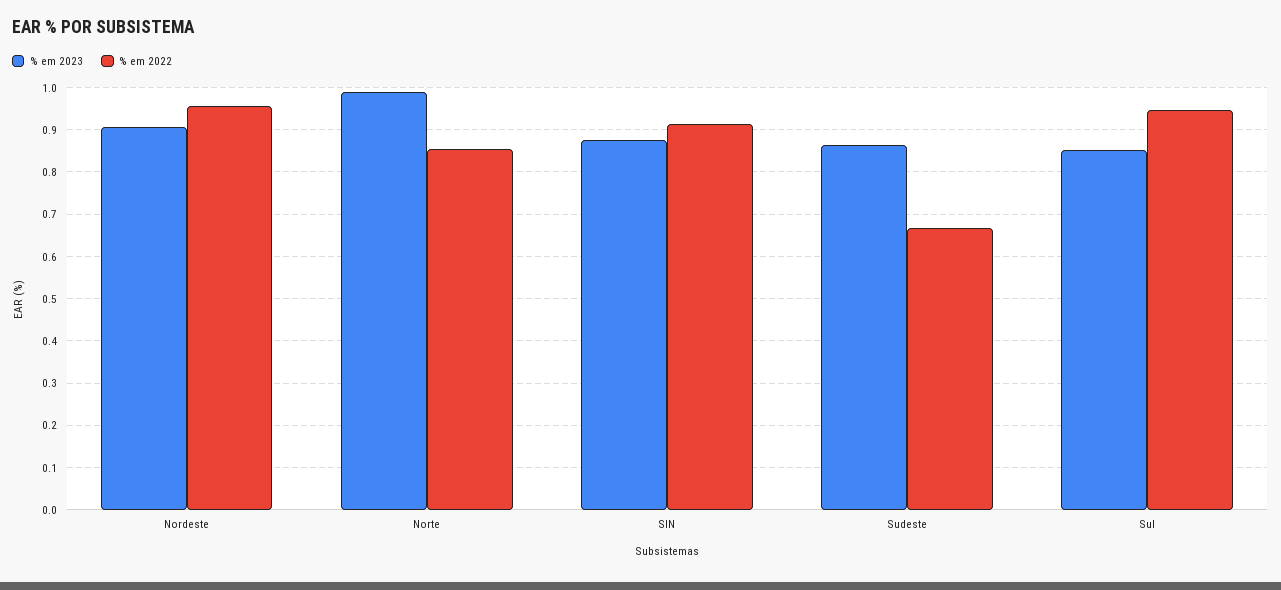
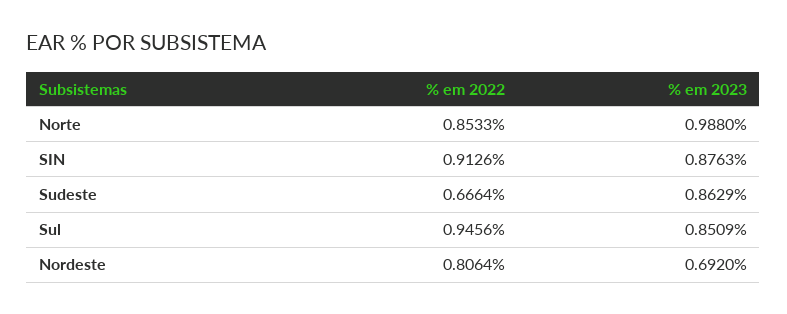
  {
    "% em 2023": {
-     "Nordeste": 0.9,
+     "Nordeste": 0.692,
      "Norte": 0.988,
      "SIN": 0.8763,
      "Sudeste": 0.8629,
      "Sul": 0.8509
    },
    "% em 2022": {
-     "Nordeste": 0.96,
+     "Nordeste": 0.8064,
      "Norte": 0.8533,
      "SIN": 0.9126,
      "Sudeste": 0.6664,
      "Sul": 0.9456
    }
  }

